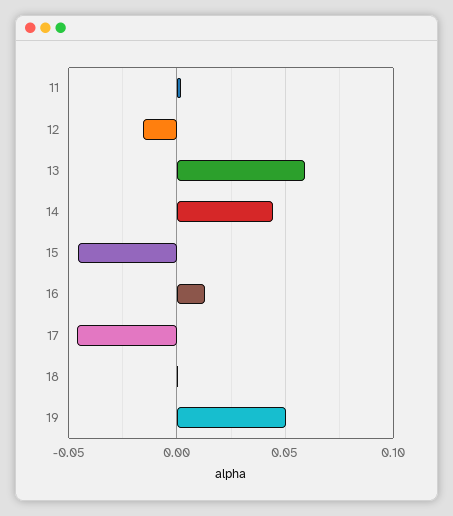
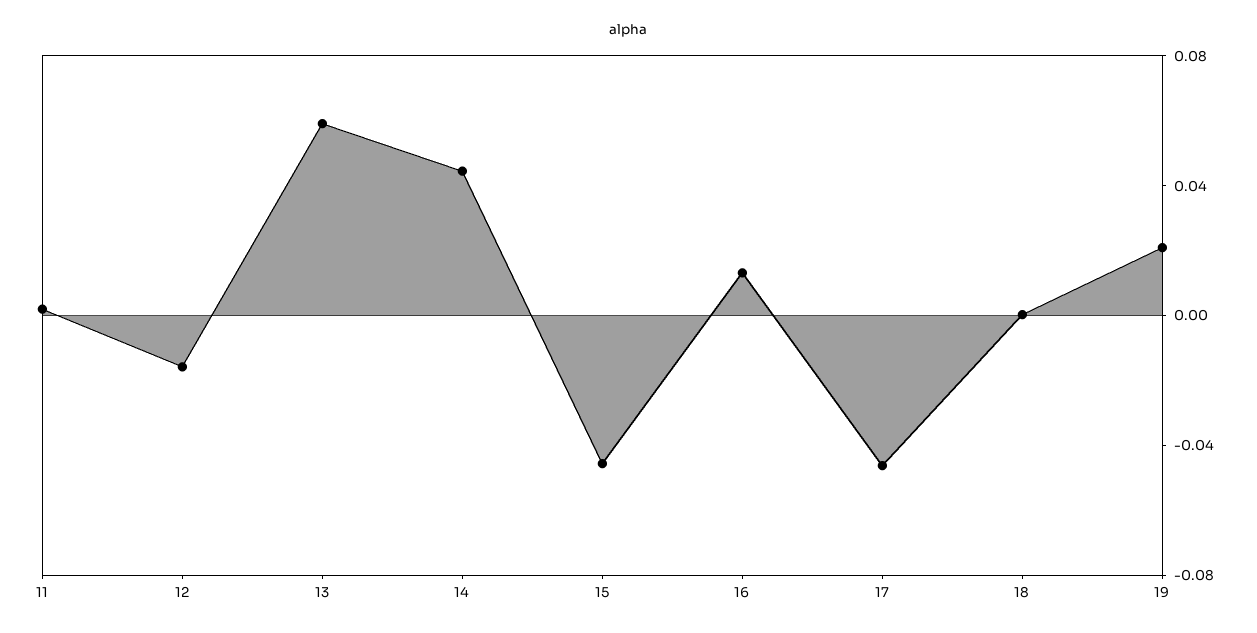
  {
    "11": 0,
    "12": -0.015,
    "13": 0.06,
    "14": 0.045,
    "15": -0.045,
    "16": 0.015,
    "17": -0.045,
    "18": 0,
-   "19": 0.05
+   "19": 0.02
  }

